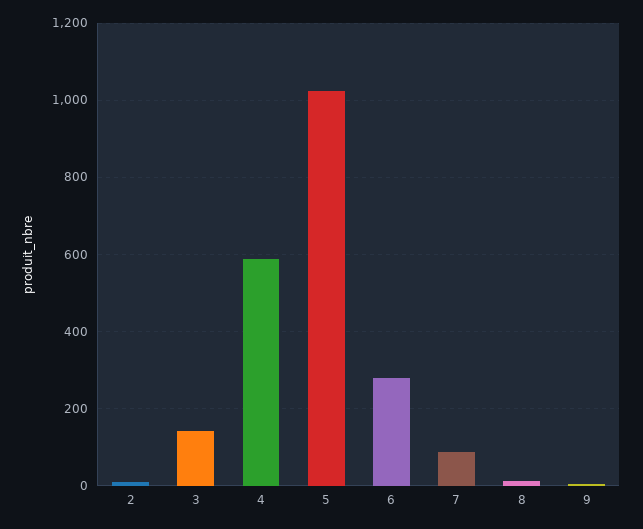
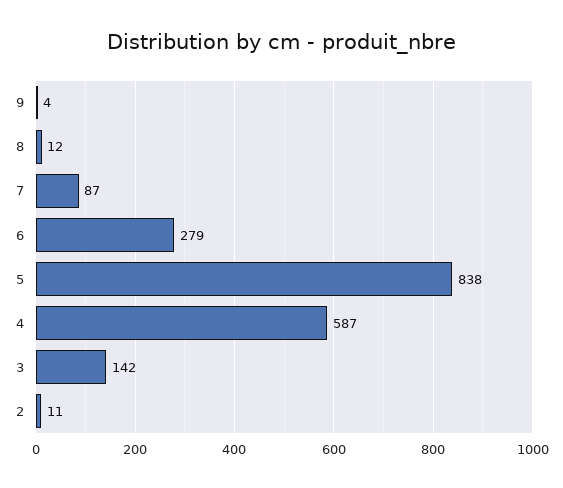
  {
    "2": 11,
    "3": 142,
    "4": 587,
-   "5": 1020,
+   "5": 838,
    "6": 279,
    "7": 87,
    "8": 12,
    "9": 4
  }

